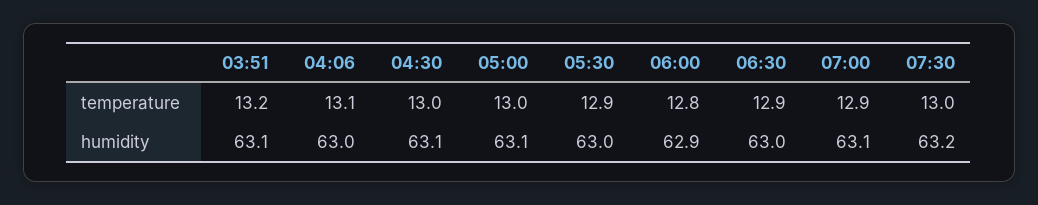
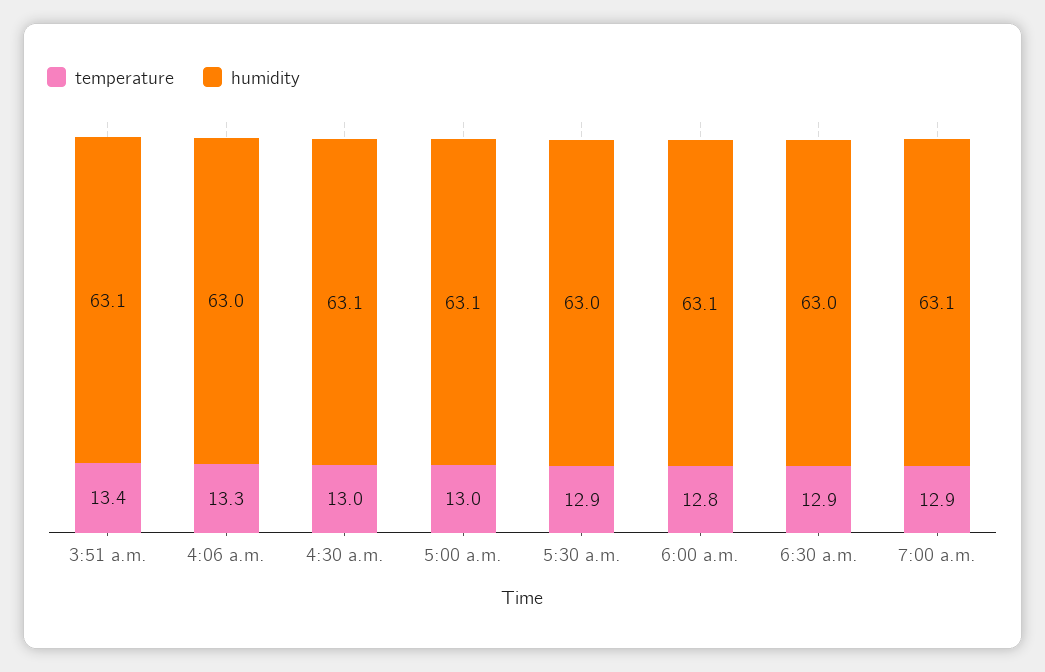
  {
    "temperature": {
-     "03:51": 13.2,
+     "03:51": 13.4,
-     "04:06": 13.1,
+     "04:06": 13.3,
      "04:30": 13,
      "05:00": 13,
      "05:30": 12.9,
      "06:00": 12.8,
      "06:30": 12.9,
-     "07:00": 12.9,
+     "07:00": 12.9
-     "07:30": 13
    },
    "humidity": {
      "03:51": 63.1,
      "04:06": 63,
      "04:30": 63.1,
      "05:00": 63.1,
      "05:30": 63,
-     "06:00": 62.9,
+     "06:00": 63.1,
      "06:30": 63,
-     "07:00": 63.1,
+     "07:00": 63.1
-     "07:30": 63.2
    }
  }

